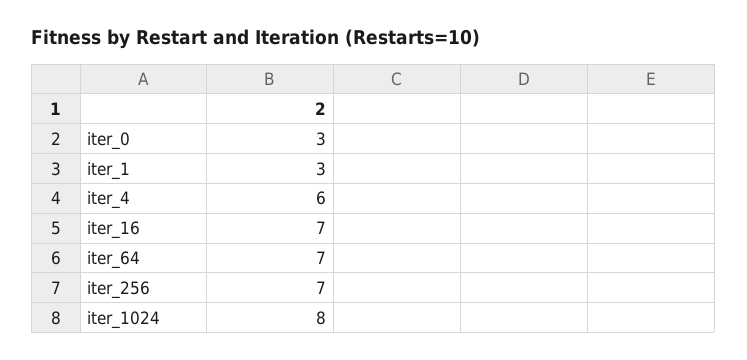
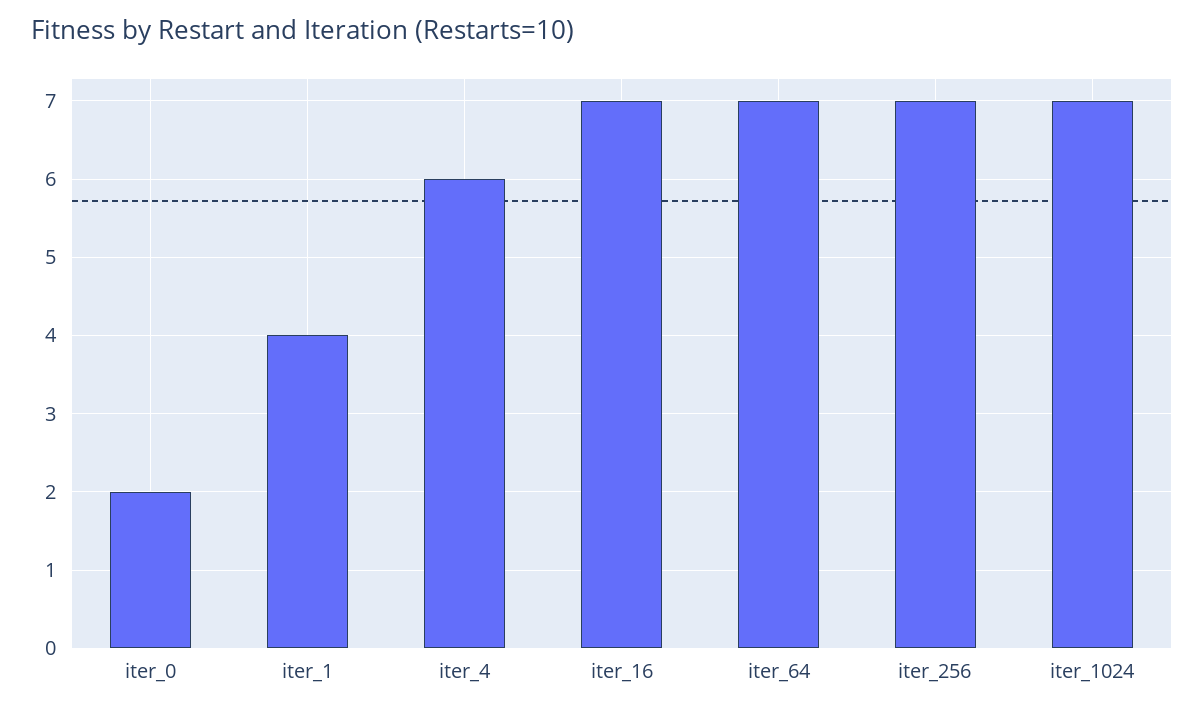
  {
-   "iter_0": 3,
+   "iter_0": 2,
-   "iter_1": 3,
+   "iter_1": 4,
    "iter_4": 6,
    "iter_16": 7,
    "iter_64": 7,
    "iter_256": 7,
-   "iter_1024": 8
+   "iter_1024": 7
  }

